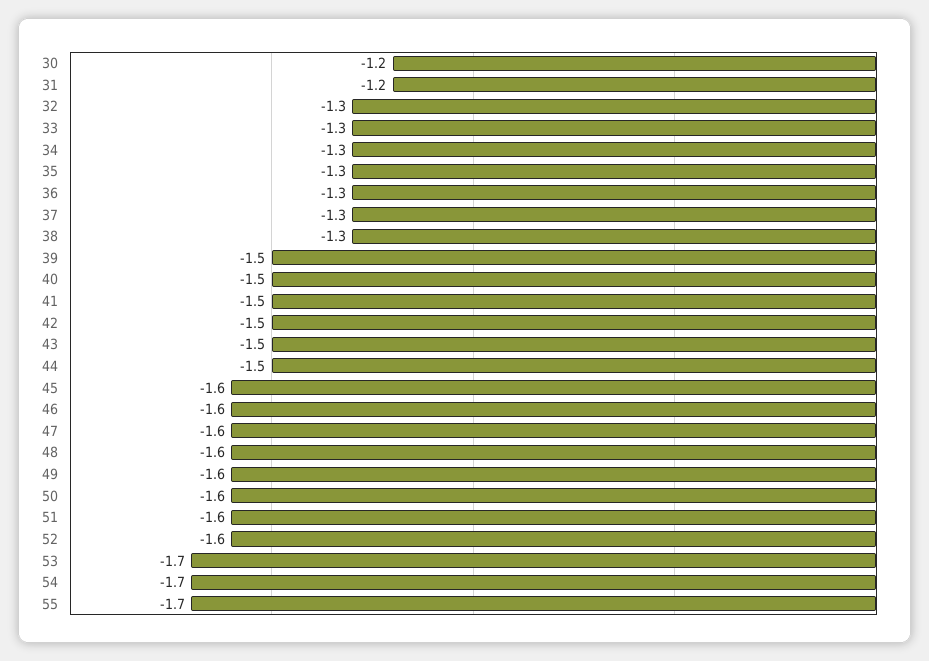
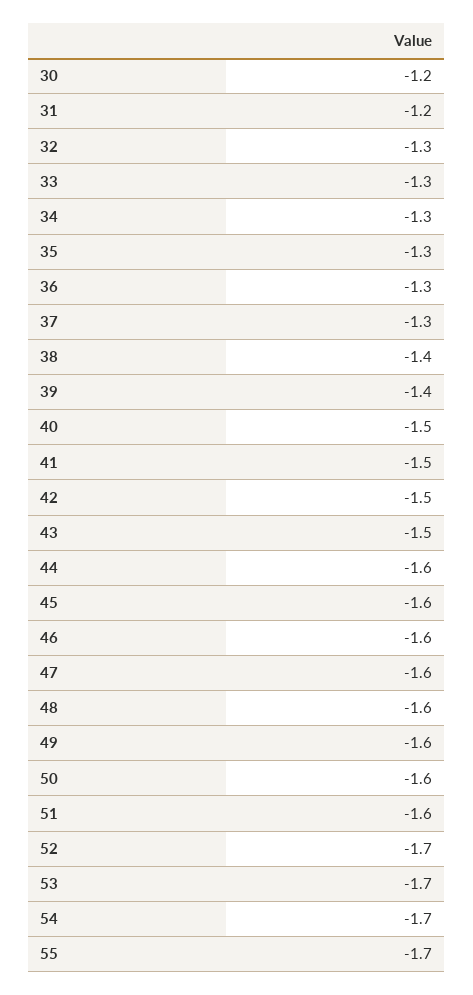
  {
    "30": -1.2,
    "31": -1.2,
    "32": -1.3,
    "33": -1.3,
    "34": -1.3,
    "35": -1.3,
    "36": -1.3,
    "37": -1.3,
-   "38": -1.3,
+   "38": -1.4,
-   "39": -1.5,
+   "39": -1.4,
    "40": -1.5,
    "41": -1.5,
    "42": -1.5,
    "43": -1.5,
-   "44": -1.5,
+   "44": -1.6,
    "45": -1.6,
    "46": -1.6,
    "47": -1.6,
    "48": -1.6,
    "49": -1.6,
    "50": -1.6,
    "51": -1.6,
-   "52": -1.6,
+   "52": -1.7,
    "53": -1.7,
    "54": -1.7,
    "55": -1.7
  }

